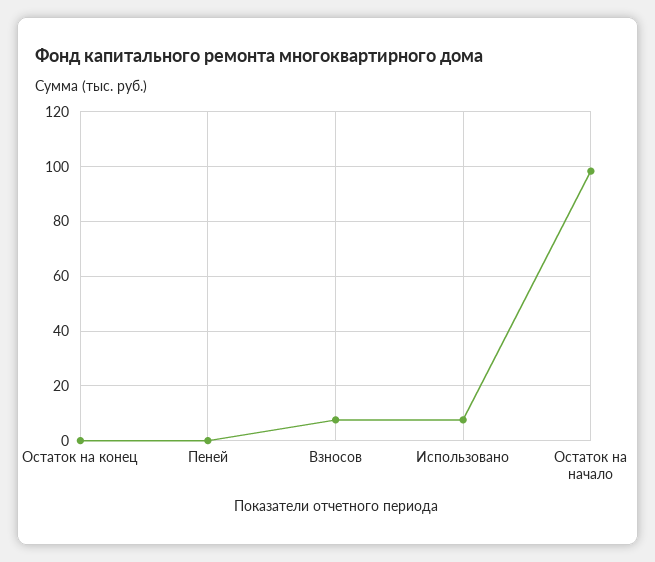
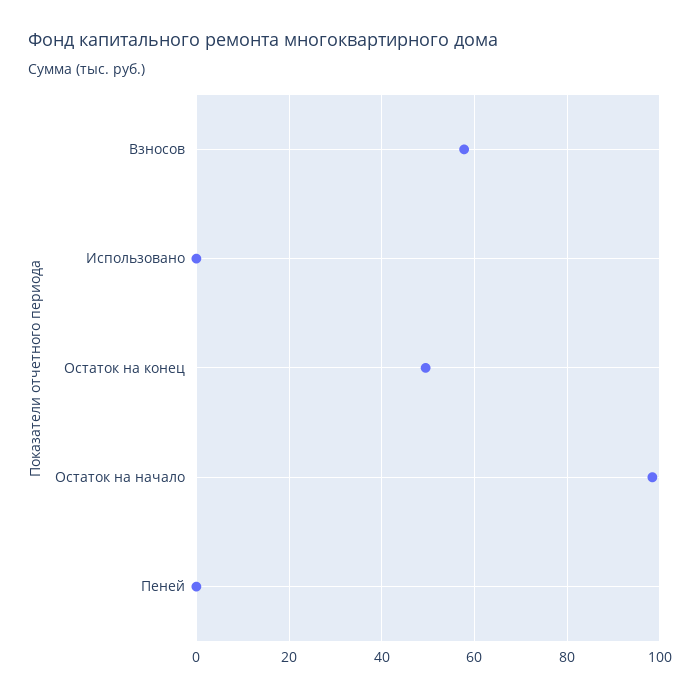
  {
-   "Остаток на конец": 0,
+   "Остаток на конец": 50,
    "Пеней": 0,
-   "Взносов": 7.5,
+   "Взносов": 58,
-   "Использовано": 7.5,
+   "Использовано": 0,
    "Остаток на начало": 98
  }

